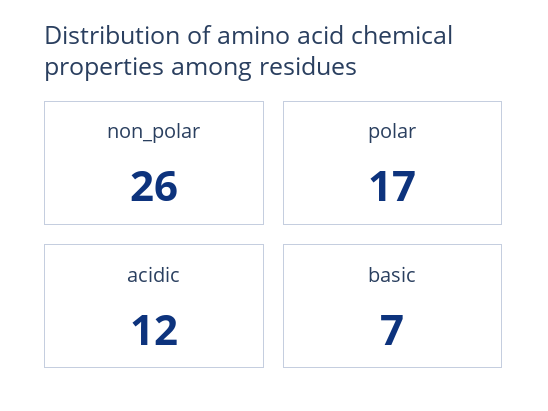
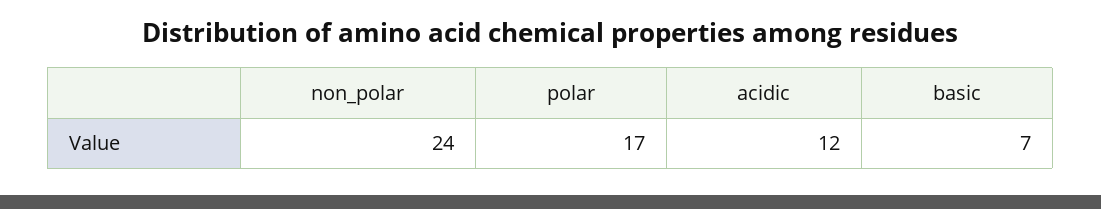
  {
-   "non_polar": 26,
+   "non_polar": 24,
    "polar": 17,
    "acidic": 12,
    "basic": 7
  }

